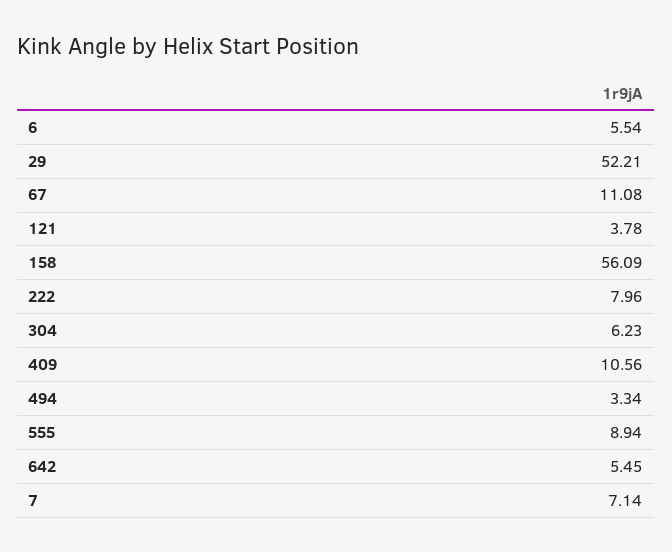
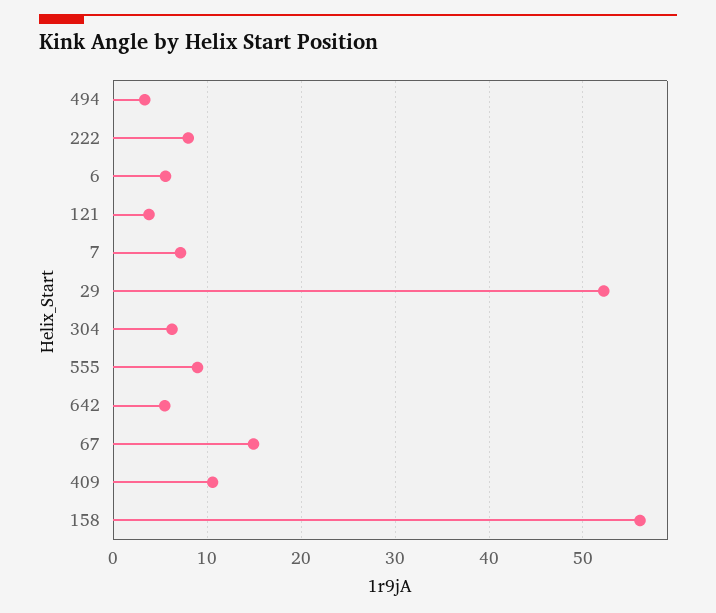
  {
    "6": 5.54,
    "29": 52.21,
-   "67": 11.08,
+   "67": 15,
    "121": 3.78,
    "158": 56.09,
    "222": 7.96,
    "304": 6.23,
    "409": 10.56,
    "494": 3.34,
    "555": 8.94,
    "642": 5.45,
    "7": 7.14
  }

